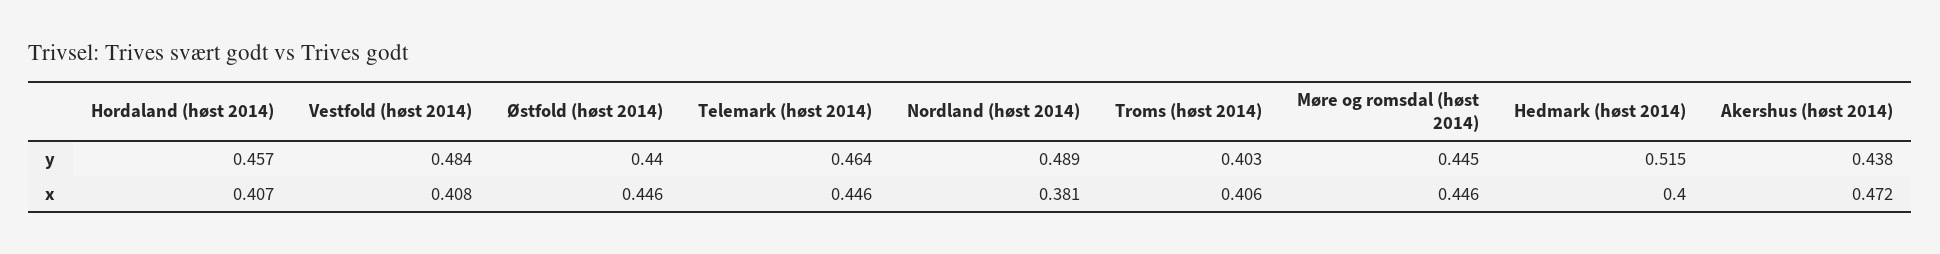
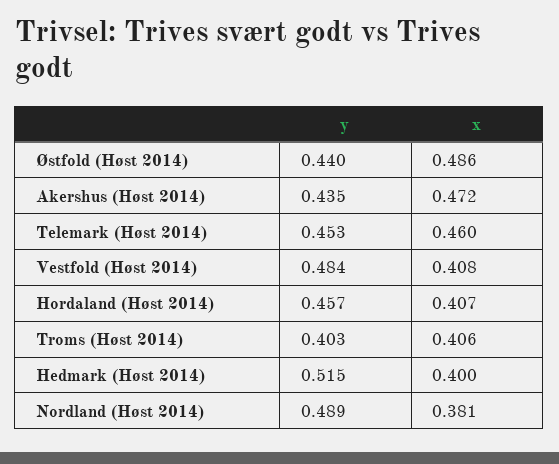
  {
    "Hordaland (høst 2014)": {
      "y": 0.457,
      "x": 0.407
    },
    "Vestfold (høst 2014)": {
      "y": 0.484,
      "x": 0.408
    },
    "Østfold (høst 2014)": {
      "y": 0.44,
-     "x": 0.446
+     "x": 0.486
    },
    "Telemark (høst 2014)": {
-     "y": 0.464,
+     "y": 0.453,
-     "x": 0.446
+     "x": 0.46
    },
    "Nordland (høst 2014)": {
      "y": 0.489,
      "x": 0.381
    },
    "Troms (høst 2014)": {
      "y": 0.403,
      "x": 0.406
    },
-   "Møre og romsdal (høst 2014)": {
-     "y": 0.445,
-     "x": 0.446
-   },
    "Hedmark (høst 2014)": {
      "y": 0.515,
      "x": 0.4
    },
    "Akershus (høst 2014)": {
-     "y": 0.438,
+     "y": 0.435,
      "x": 0.472
    }
  }

